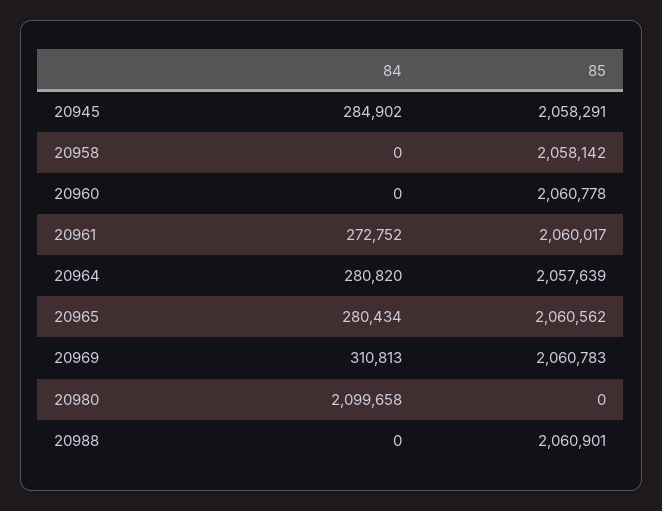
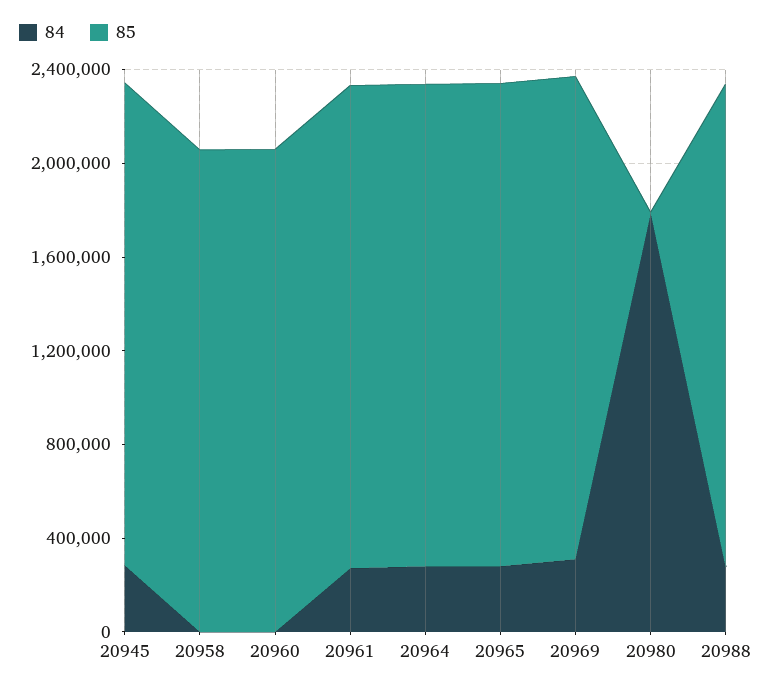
  {
    "84": {
      "20945": 284902,
      "20958": 0,
      "20960": 0,
      "20961": 272752,
      "20964": 280820,
      "20965": 280434,
      "20969": 310813,
-     "20980": 2099658,
+     "20980": 1800000,
-     "20988": 0
+     "20988": 300000
    },
    "85": {
      "20945": 2058291,
      "20958": 2058142,
      "20960": 2060778,
      "20961": 2060017,
      "20964": 2057639,
      "20965": 2060562,
      "20969": 2060783,
      "20980": 0,
      "20988": 2060901
    }
  }

